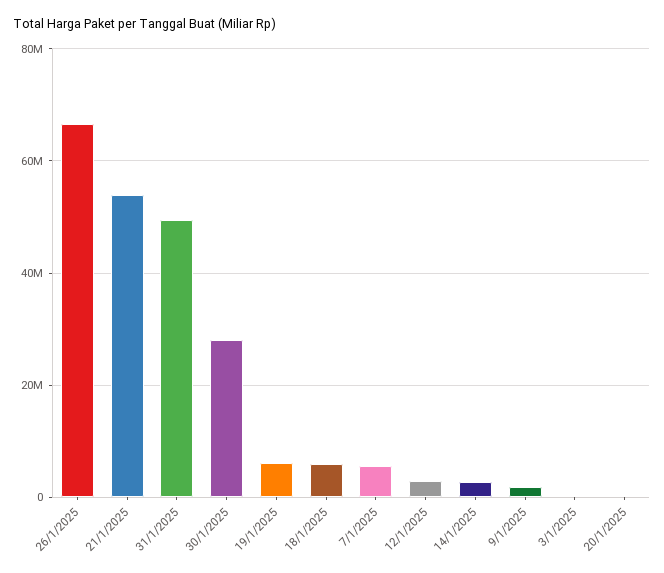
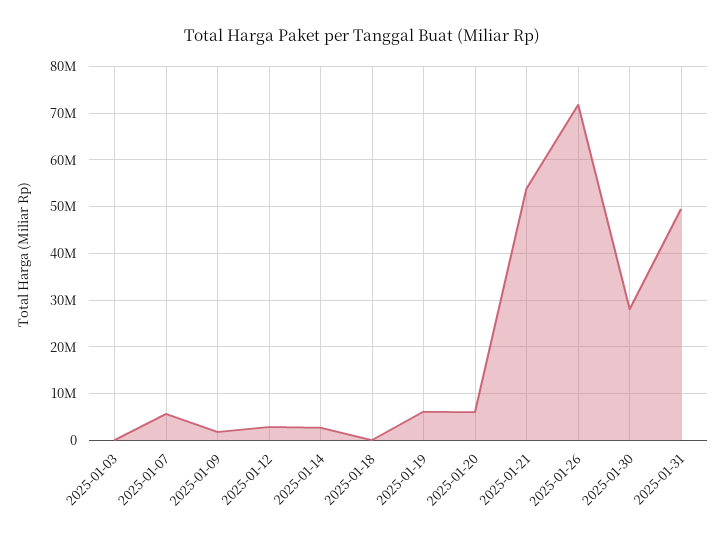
  {
-   "26/1/2025": 66000000,
+   "26/1/2025": 72000000,
    "21/1/2025": 54000000,
    "31/1/2025": 50000000,
    "30/1/2025": 28000000,
    "19/1/2025": 6000000,
-   "18/1/2025": 6000000,
+   "18/1/2025": 0,
    "7/1/2025": 6000000,
    "12/1/2025": 2000000,
    "14/1/2025": 2000000,
    "9/1/2025": 2000000,
    "3/1/2025": 0,
-   "20/1/2025": 0
+   "20/1/2025": 6000000
  }

